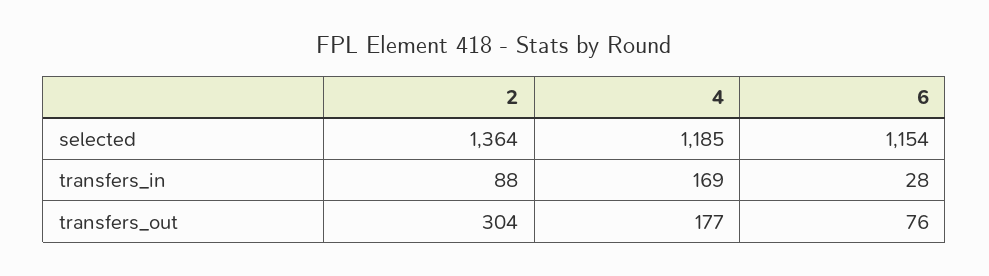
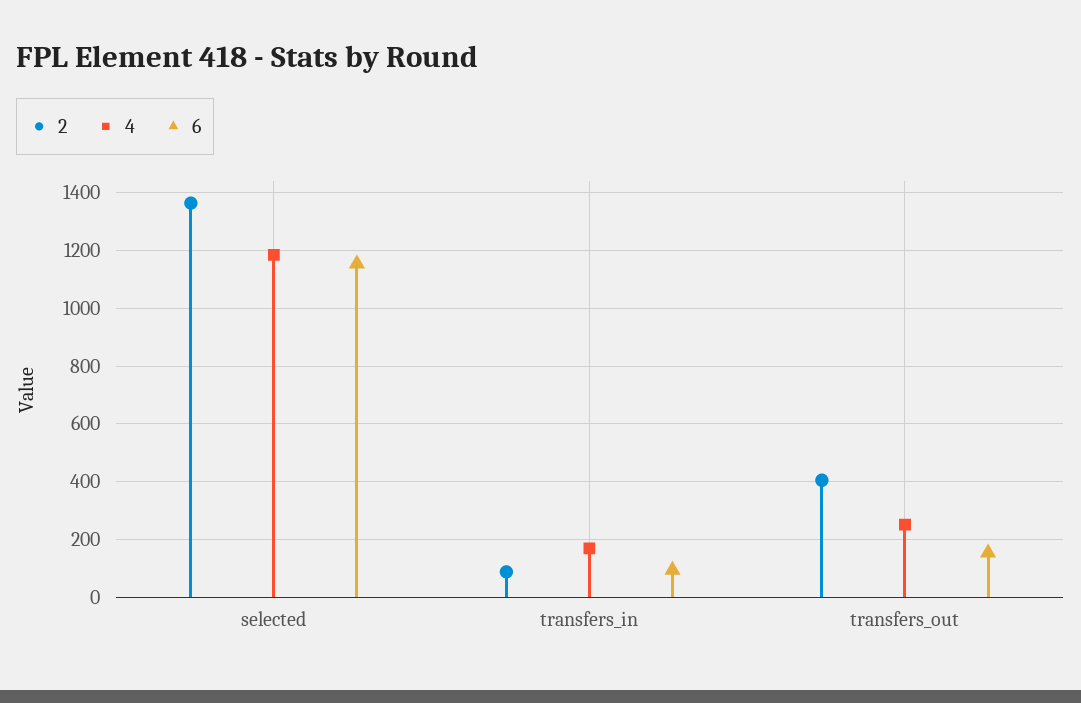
  {
    "2": {
      "selected": 1364,
      "transfers_in": 88,
-     "transfers_out": 304
+     "transfers_out": 400
    },
    "4": {
      "selected": 1185,
      "transfers_in": 169,
-     "transfers_out": 177
+     "transfers_out": 250
    },
    "6": {
      "selected": 1154,
-     "transfers_in": 28,
+     "transfers_in": 100,
-     "transfers_out": 76
+     "transfers_out": 150
    }
  }

